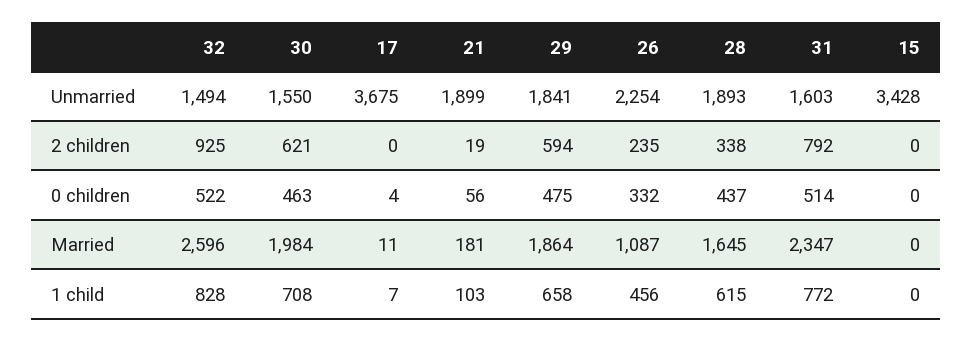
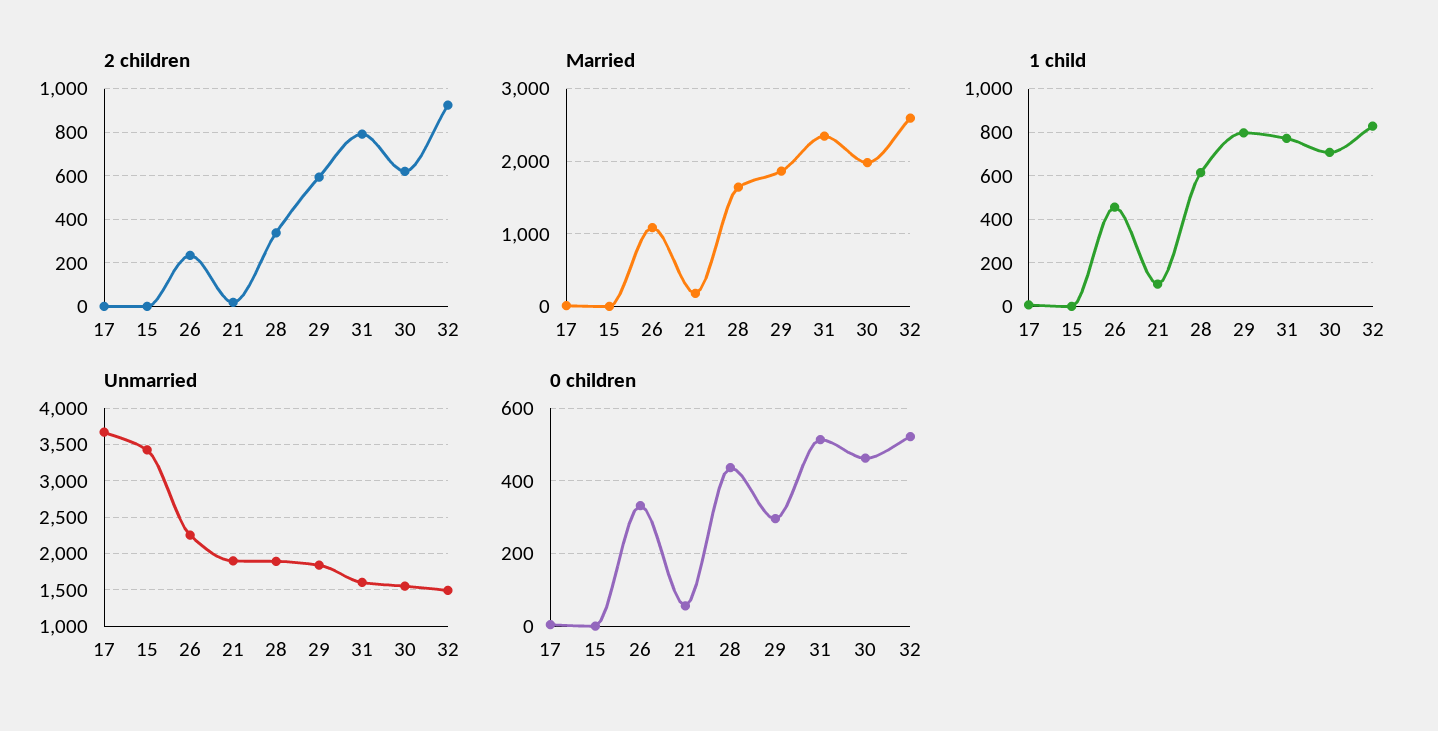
  {
    "Unmarried": {
      "32": 1494,
      "30": 1550,
      "17": 3675,
      "21": 1899,
      "29": 1841,
      "26": 2254,
      "28": 1893,
      "31": 1603,
      "15": 3428
    },
    "2 children": {
      "32": 925,
      "30": 621,
      "17": 0,
      "21": 19,
      "29": 594,
      "26": 235,
      "28": 338,
      "31": 792,
      "15": 0
    },
    "0 children": {
      "32": 522,
      "30": 463,
      "17": 4,
      "21": 56,
-     "29": 475,
+     "29": 300,
      "26": 332,
      "28": 437,
      "31": 514,
      "15": 0
    },
    "Married": {
      "32": 2596,
      "30": 1984,
      "17": 11,
      "21": 181,
      "29": 1864,
      "26": 1087,
      "28": 1645,
      "31": 2347,
      "15": 0
    },
    "1 child": {
      "32": 828,
      "30": 708,
      "17": 7,
      "21": 103,
-     "29": 658,
+     "29": 800,
      "26": 456,
      "28": 615,
      "31": 772,
      "15": 0
    }
  }

